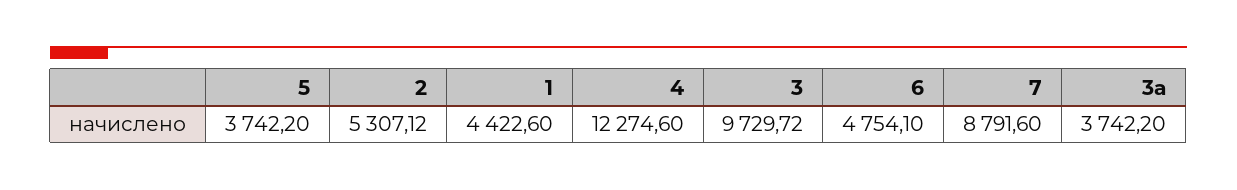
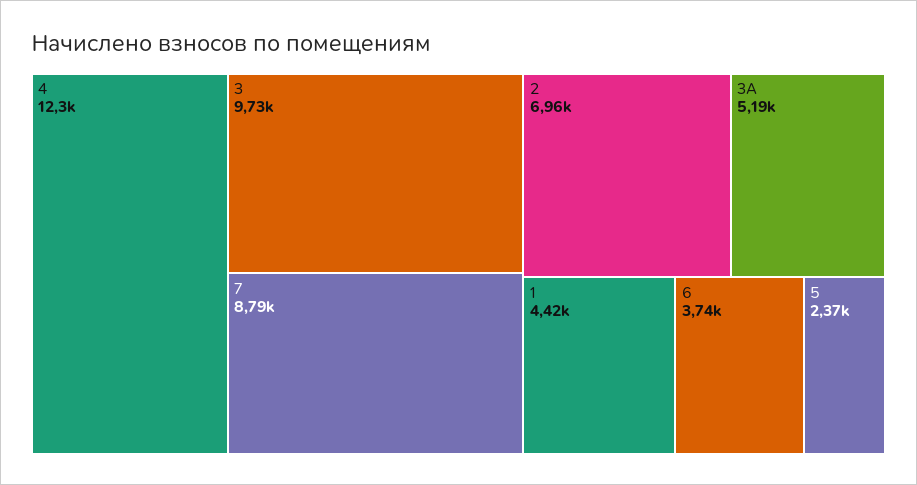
  {
-   "5": 3742.2,
+   "5": 2370,
-   "2": 5307.12,
+   "2": 6960,
    "1": 4422.6,
    "4": 12274.6,
    "3": 9729.72,
-   "6": 4754.1,
+   "6": 3740,
    "7": 8791.6,
-   "3а": 3742.2
+   "3а": 5190
  }

